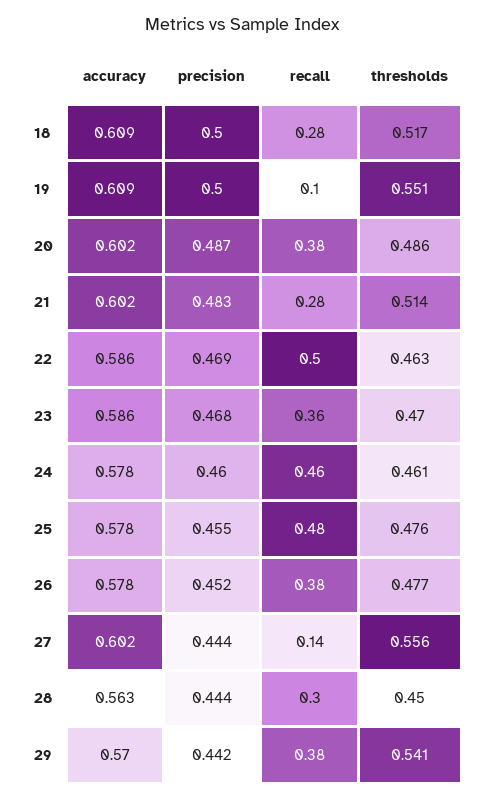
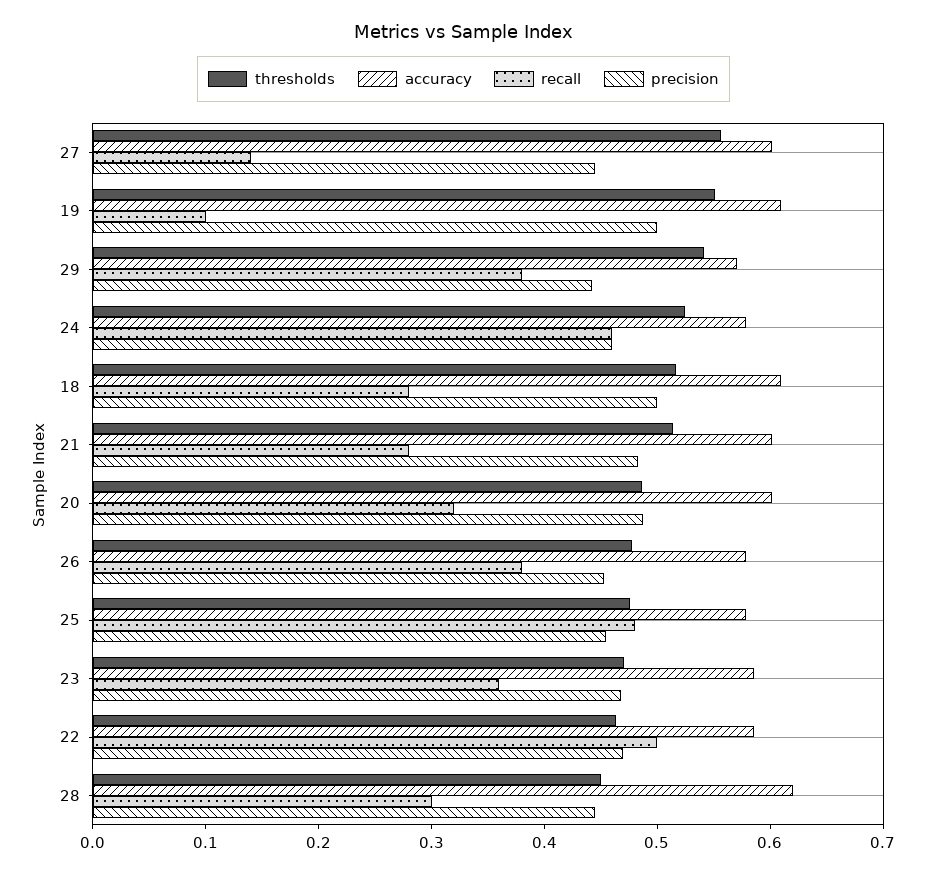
  {
    "accuracy": {
      "18": 0.609,
      "19": 0.609,
      "20": 0.602,
      "21": 0.602,
      "22": 0.586,
      "23": 0.586,
      "24": 0.578,
      "25": 0.578,
      "26": 0.578,
      "27": 0.602,
-     "28": 0.563,
+     "28": 0.62,
      "29": 0.57
    },
    "precision": {
      "18": 0.5,
      "19": 0.5,
      "20": 0.487,
      "21": 0.483,
      "22": 0.469,
      "23": 0.468,
      "24": 0.46,
      "25": 0.455,
      "26": 0.452,
      "27": 0.444,
      "28": 0.444,
      "29": 0.442
    },
    "recall": {
      "18": 0.28,
      "19": 0.1,
-     "20": 0.38,
+     "20": 0.32,
      "21": 0.28,
      "22": 0.5,
      "23": 0.36,
      "24": 0.46,
      "25": 0.48,
      "26": 0.38,
      "27": 0.14,
      "28": 0.3,
      "29": 0.38
    },
    "thresholds": {
      "18": 0.517,
      "19": 0.551,
      "20": 0.486,
      "21": 0.514,
      "22": 0.463,
      "23": 0.47,
-     "24": 0.461,
+     "24": 0.52,
      "25": 0.476,
      "26": 0.477,
      "27": 0.556,
      "28": 0.45,
      "29": 0.541
    }
  }

